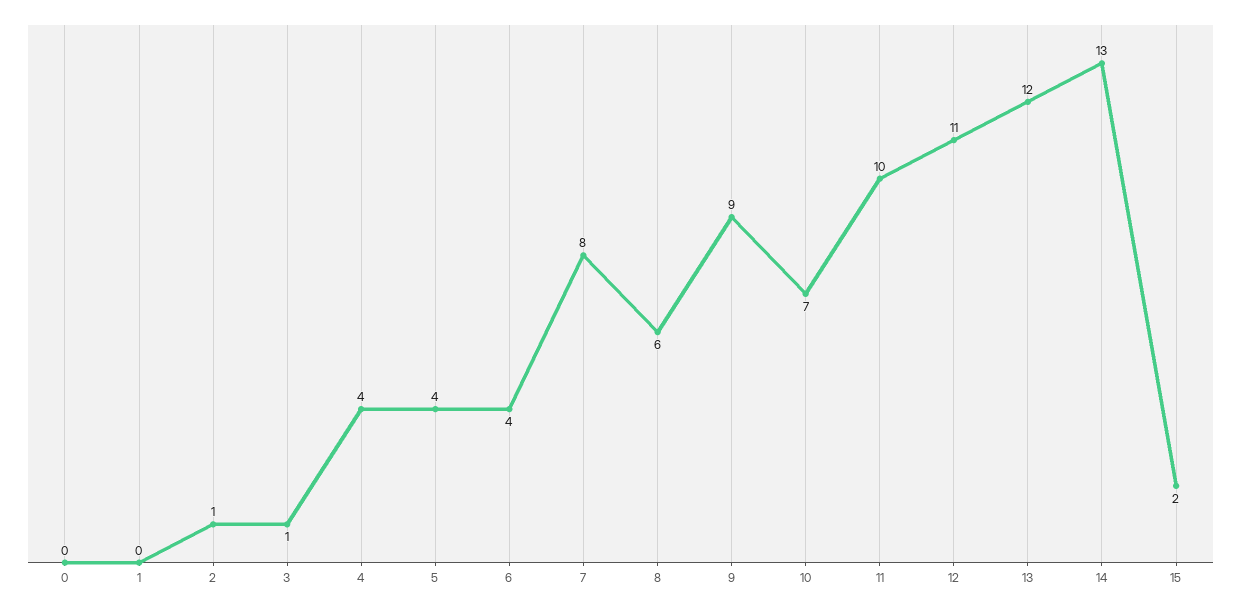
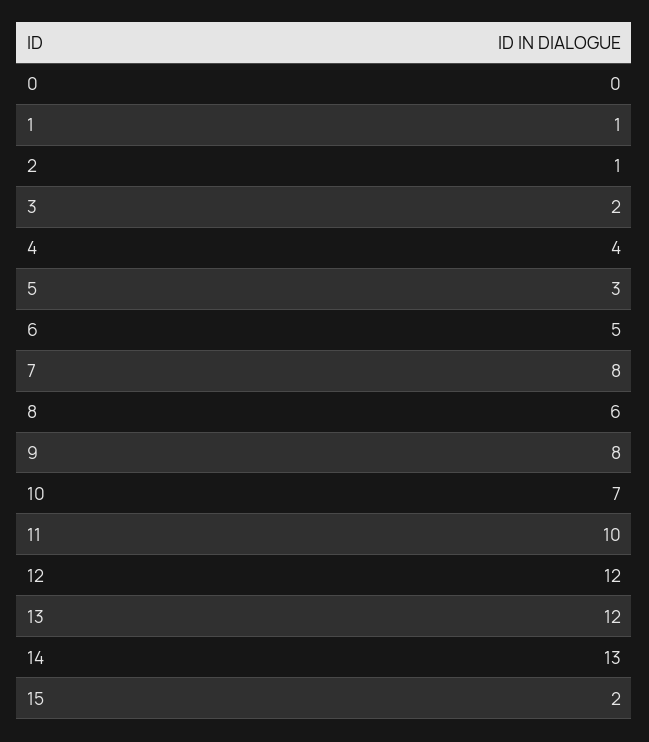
  {
    "0": 0,
-   "1": 0,
+   "1": 1,
    "2": 1,
-   "3": 1,
+   "3": 2,
    "4": 4,
-   "5": 4,
+   "5": 3,
-   "6": 4,
+   "6": 5,
    "7": 8,
    "8": 6,
-   "9": 9,
+   "9": 8,
    "10": 7,
    "11": 10,
-   "12": 11,
+   "12": 12,
    "13": 12,
    "14": 13,
    "15": 2
  }

